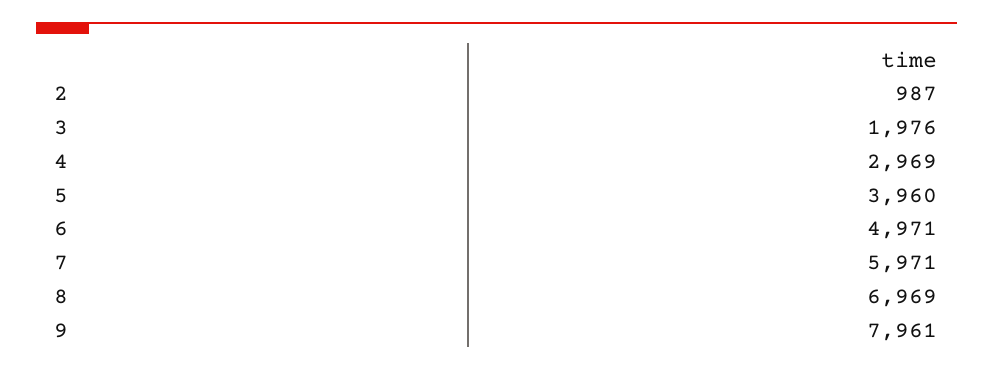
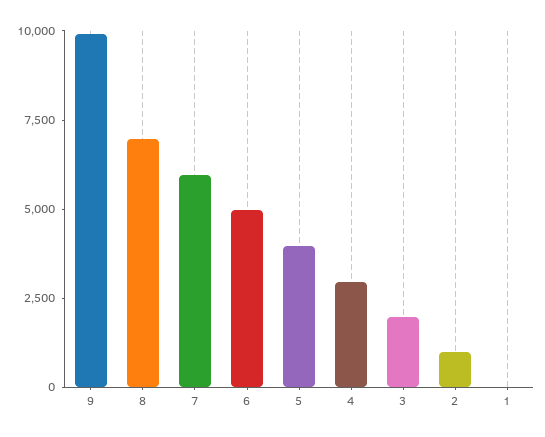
  {
    "2": 987,
    "3": 1976,
    "4": 2969,
    "5": 3960,
    "6": 4971,
    "7": 5971,
    "8": 6969,
-   "9": 7961
+   "9": 10000,
+   "1": 0
  }

